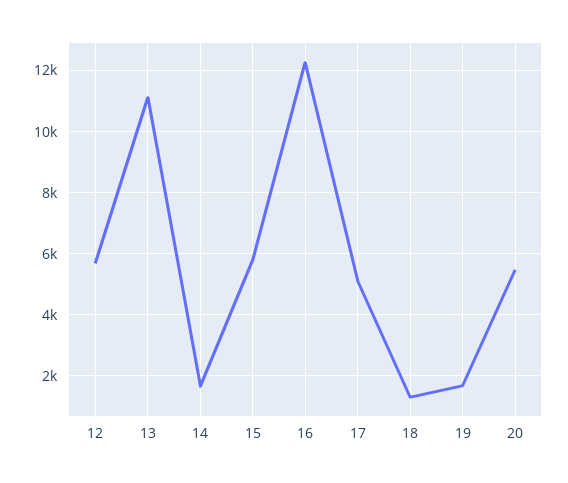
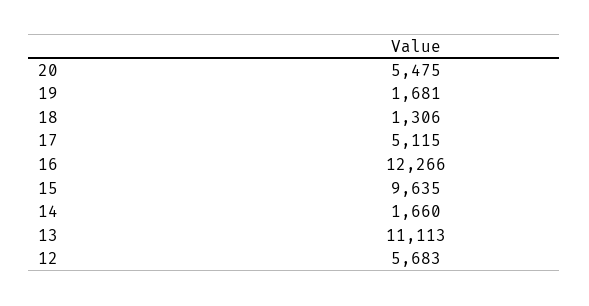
  {
    "12": 5683,
    "13": 11113,
    "14": 1660,
-   "15": 5800,
+   "15": 9635,
    "16": 12266,
    "17": 5115,
    "18": 1306,
    "19": 1681,
    "20": 5475
  }

